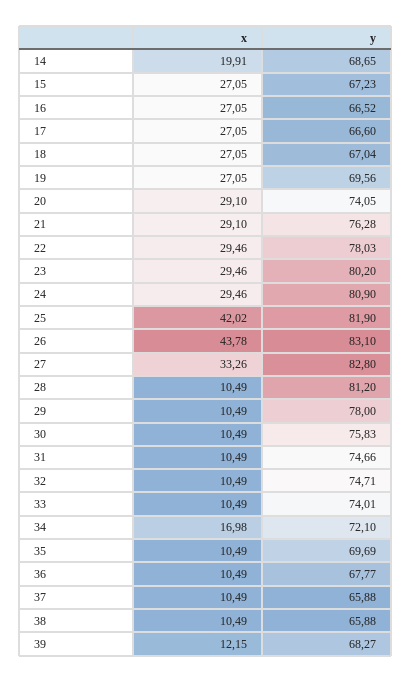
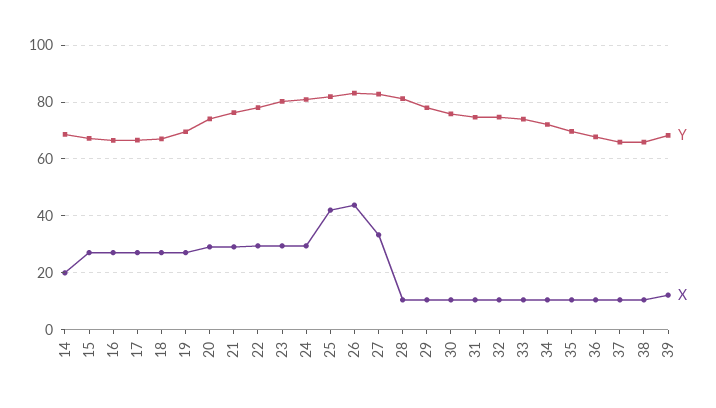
  {
    "x": {
      "14": 19.91,
      "15": 27.05,
      "16": 27.05,
      "17": 27.05,
      "18": 27.05,
      "19": 27.05,
      "20": 29.1,
      "21": 29.1,
      "22": 29.46,
      "23": 29.46,
      "24": 29.46,
      "25": 42.02,
      "26": 43.78,
      "27": 33.26,
      "28": 10.49,
      "29": 10.49,
      "30": 10.49,
      "31": 10.49,
      "32": 10.49,
      "33": 10.49,
-     "34": 16.98,
+     "34": 10,
      "35": 10.49,
      "36": 10.49,
      "37": 10.49,
      "38": 10.49,
      "39": 12.15
    },
    "y": {
      "14": 68.65,
      "15": 67.23,
      "16": 66.52,
      "17": 66.6,
      "18": 67.04,
      "19": 69.56,
      "20": 74.05,
      "21": 76.28,
      "22": 78.03,
      "23": 80.2,
      "24": 80.9,
      "25": 81.9,
      "26": 83.1,
      "27": 82.8,
      "28": 81.2,
      "29": 78,
      "30": 75.83,
      "31": 74.66,
      "32": 74.71,
      "33": 74.01,
      "34": 72.1,
      "35": 69.69,
      "36": 67.77,
      "37": 65.88,
      "38": 65.88,
      "39": 68.27
    }
  }

